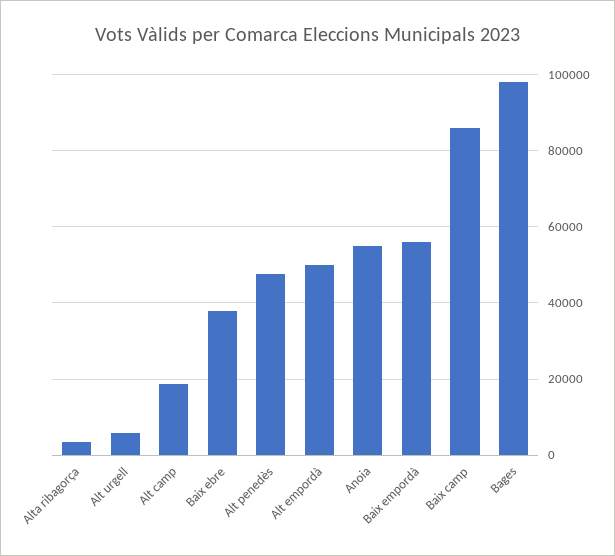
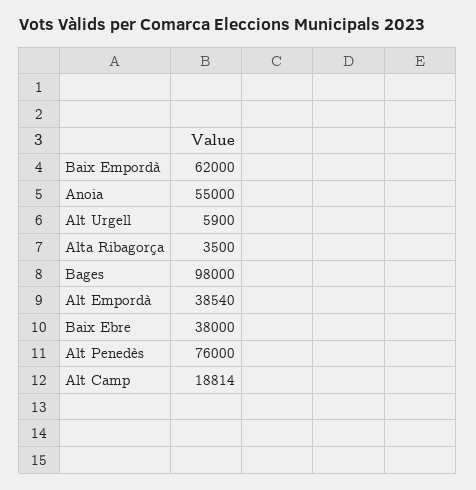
  {
    "Alta ribagorça": 3500,
    "Alt urgell": 5900,
    "Alt camp": 18814,
    "Baix ebre": 38000,
-   "Alt penedès": 48000,
+   "Alt penedès": 76000,
-   "Alt empordà": 50000,
+   "Alt empordà": 38540,
    "Anoia": 55000,
-   "Baix empordà": 56000,
+   "Baix empordà": 62000,
-   "Baix camp": 86000,
    "Bages": 98000
  }

